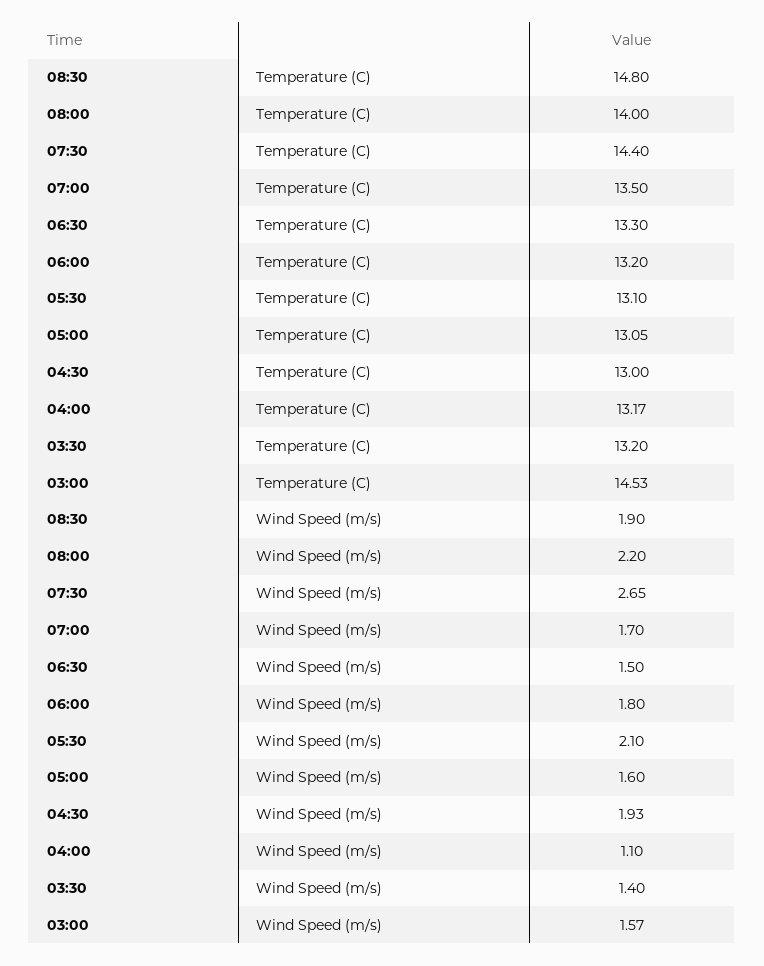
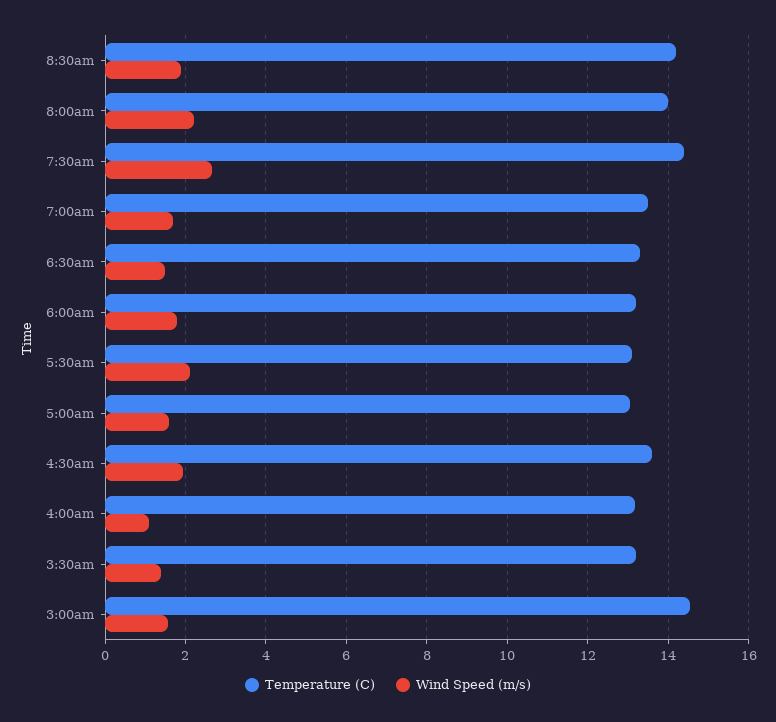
  {
    "Temperature (C)": {
-     "08:30": 14.8,
+     "08:30": 14.2,
      "08:00": 14,
      "07:30": 14.4,
      "07:00": 13.5,
      "06:30": 13.3,
      "06:00": 13.2,
      "05:30": 13.1,
      "05:00": 13.05,
-     "04:30": 13,
+     "04:30": 13.6,
      "04:00": 13.17,
      "03:30": 13.2,
      "03:00": 14.53
    },
    "Wind Speed (m/s)": {
      "08:30": 1.9,
      "08:00": 2.2,
      "07:30": 2.65,
      "07:00": 1.7,
      "06:30": 1.5,
      "06:00": 1.8,
      "05:30": 2.1,
      "05:00": 1.6,
      "04:30": 1.93,
      "04:00": 1.1,
      "03:30": 1.4,
      "03:00": 1.57
    }
  }

